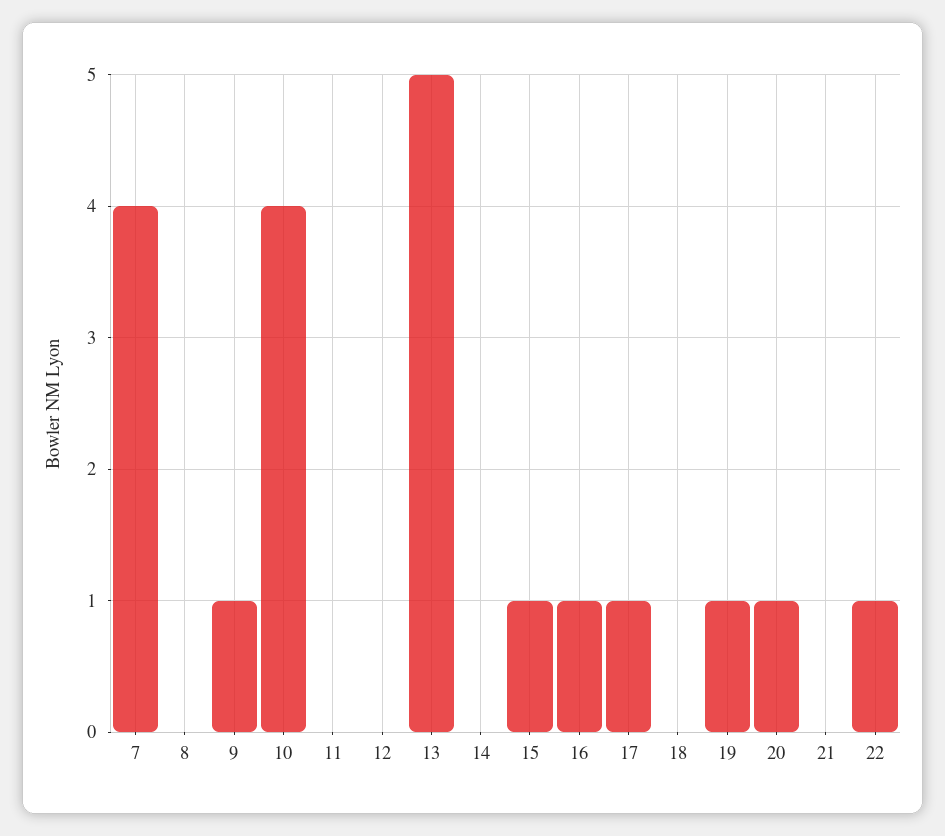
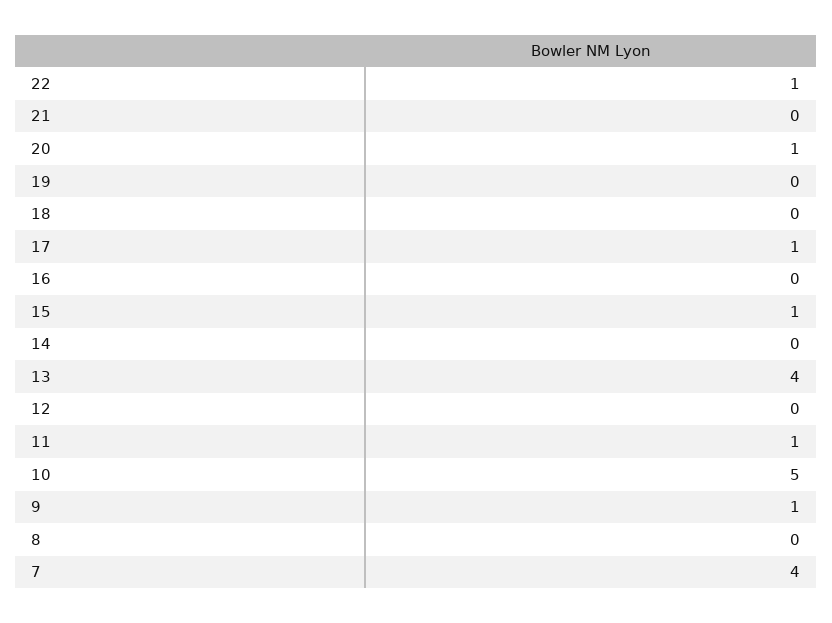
  {
    "7": 4,
    "8": 0,
    "9": 1,
-   "10": 4,
+   "10": 5,
-   "11": 0,
+   "11": 1,
    "12": 0,
-   "13": 5,
+   "13": 4,
    "14": 0,
    "15": 1,
-   "16": 1,
+   "16": 0,
    "17": 1,
    "18": 0,
-   "19": 1,
+   "19": 0,
    "20": 1,
    "21": 0,
    "22": 1
  }

